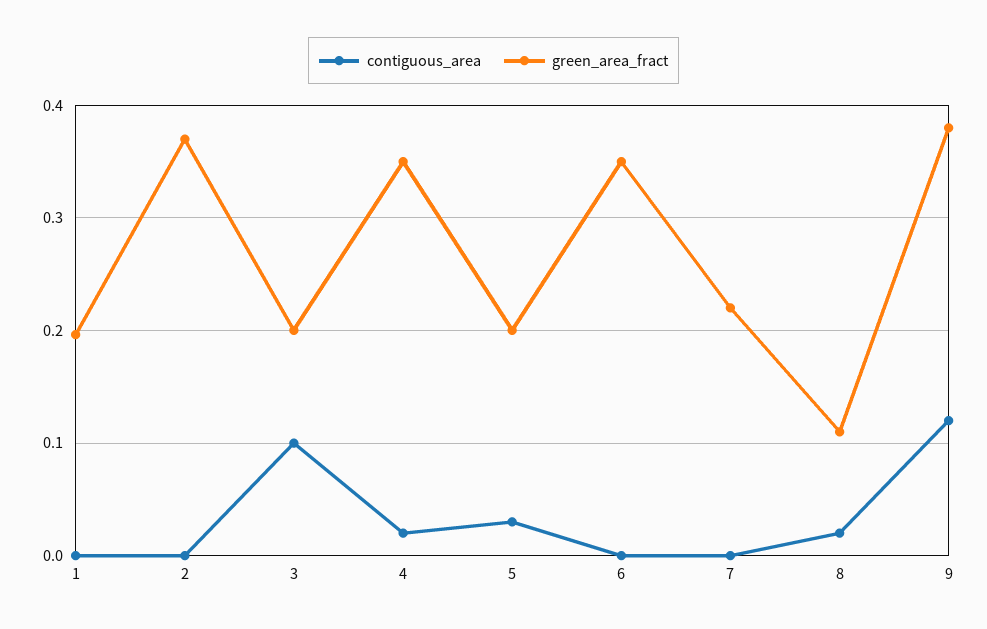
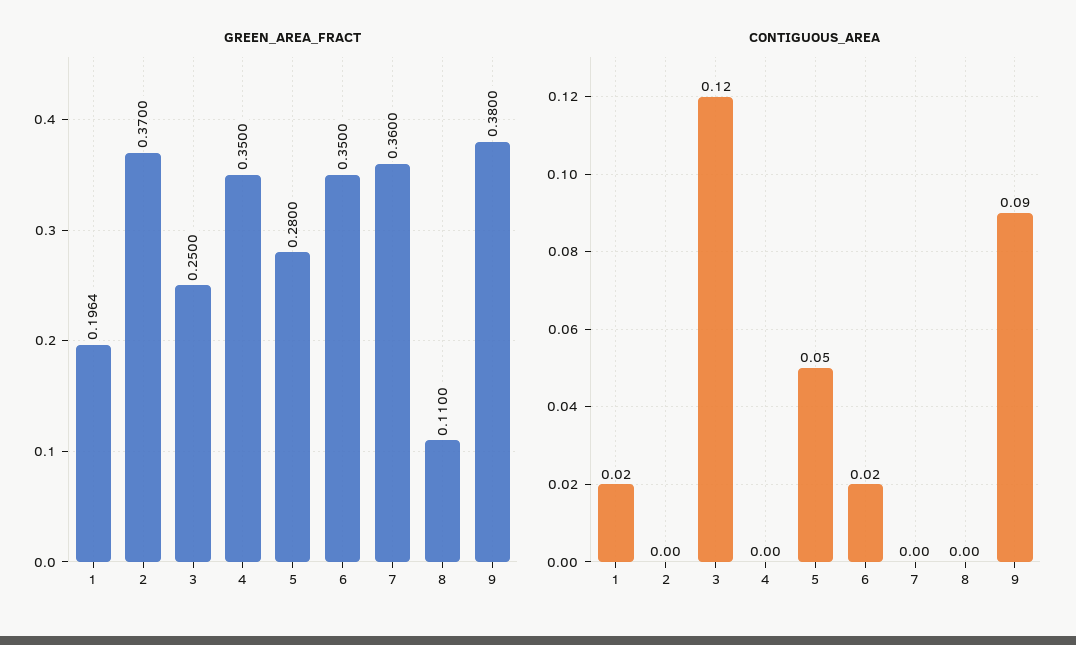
  {
    "contiguous_area": {
-     "1": 0,
+     "1": 0.02,
      "2": 0,
-     "3": 0.1,
+     "3": 0.12,
-     "4": 0.02,
+     "4": 0,
-     "5": 0.03,
+     "5": 0.05,
-     "6": 0,
+     "6": 0.02,
      "7": 0,
-     "8": 0.02,
+     "8": 0,
-     "9": 0.12
+     "9": 0.09
    },
    "green_area_fract": {
      "1": 0.1964,
      "2": 0.37,
-     "3": 0.2,
+     "3": 0.25,
      "4": 0.35,
-     "5": 0.2,
+     "5": 0.28,
      "6": 0.35,
-     "7": 0.22,
+     "7": 0.36,
      "8": 0.11,
      "9": 0.38
    }
  }

